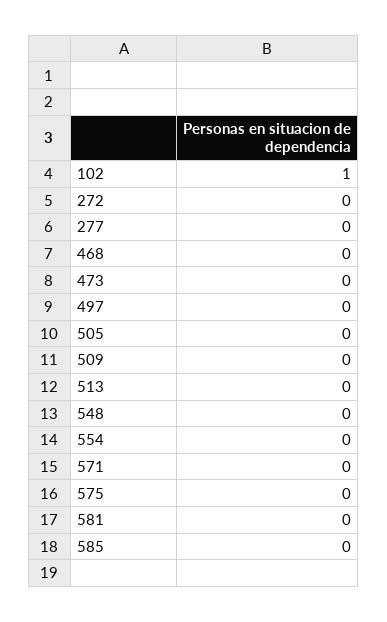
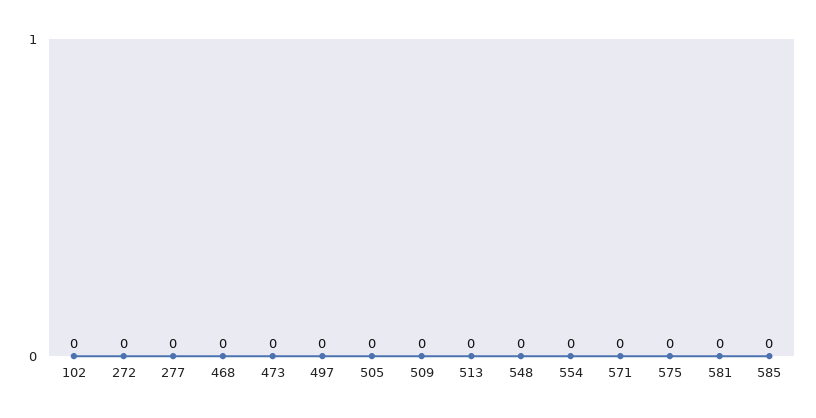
  {
-   "102": 1,
+   "102": 0,
    "272": 0,
    "277": 0,
    "468": 0,
    "473": 0,
    "497": 0,
    "505": 0,
    "509": 0,
    "513": 0,
    "548": 0,
    "554": 0,
    "571": 0,
    "575": 0,
    "581": 0,
    "585": 0
  }

